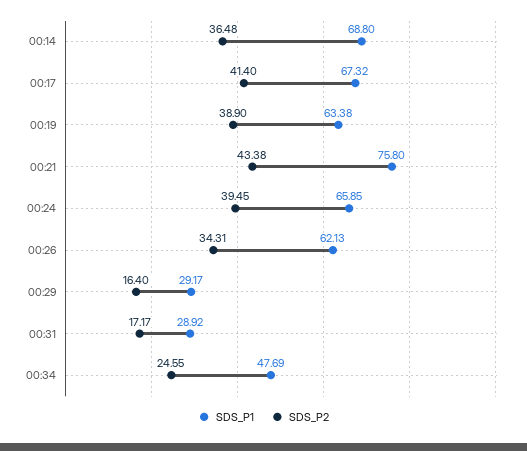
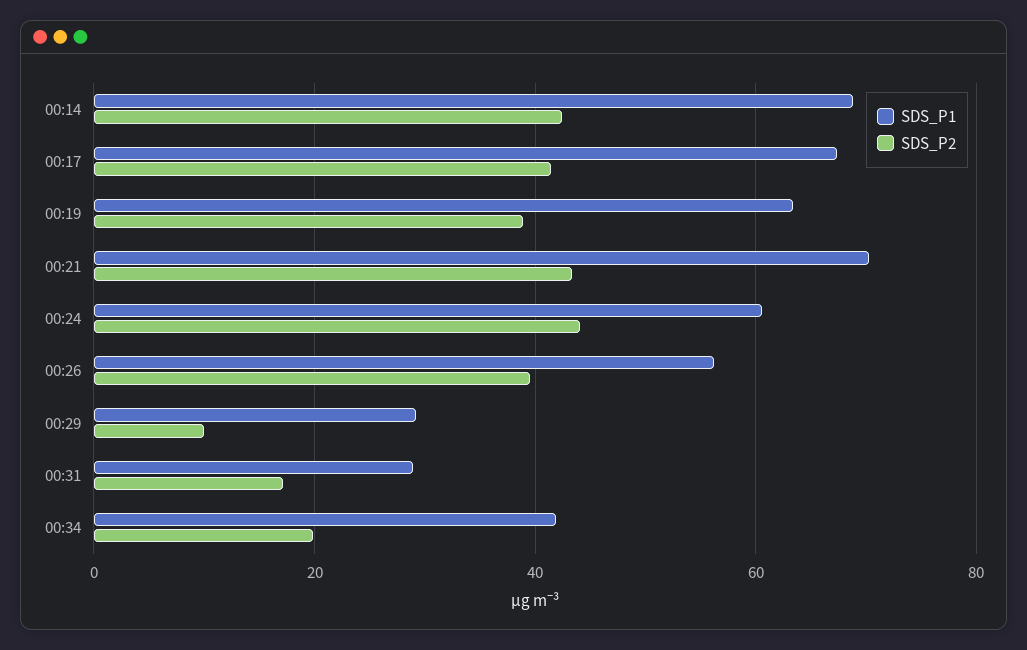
  {
    "SDS_P1": {
      "00:14": 68.8,
      "00:17": 67.32,
      "00:19": 63.38,
-     "00:21": 75.8,
+     "00:21": 70,
-     "00:24": 65.85,
+     "00:24": 60,
-     "00:26": 62.13,
+     "00:26": 56,
      "00:29": 29.17,
      "00:31": 28.92,
-     "00:34": 47.69
+     "00:34": 42
    },
    "SDS_P2": {
-     "00:14": 36.48,
+     "00:14": 42,
      "00:17": 41.4,
      "00:19": 38.9,
      "00:21": 43.38,
-     "00:24": 39.45,
+     "00:24": 44,
-     "00:26": 34.31,
+     "00:26": 40,
-     "00:29": 16.4,
+     "00:29": 10,
      "00:31": 17.17,
-     "00:34": 24.55
+     "00:34": 20
    }
  }

